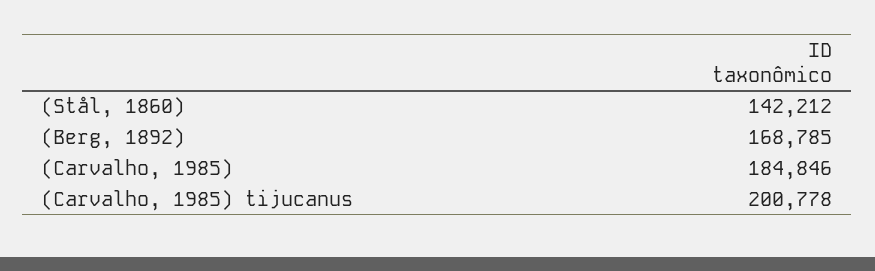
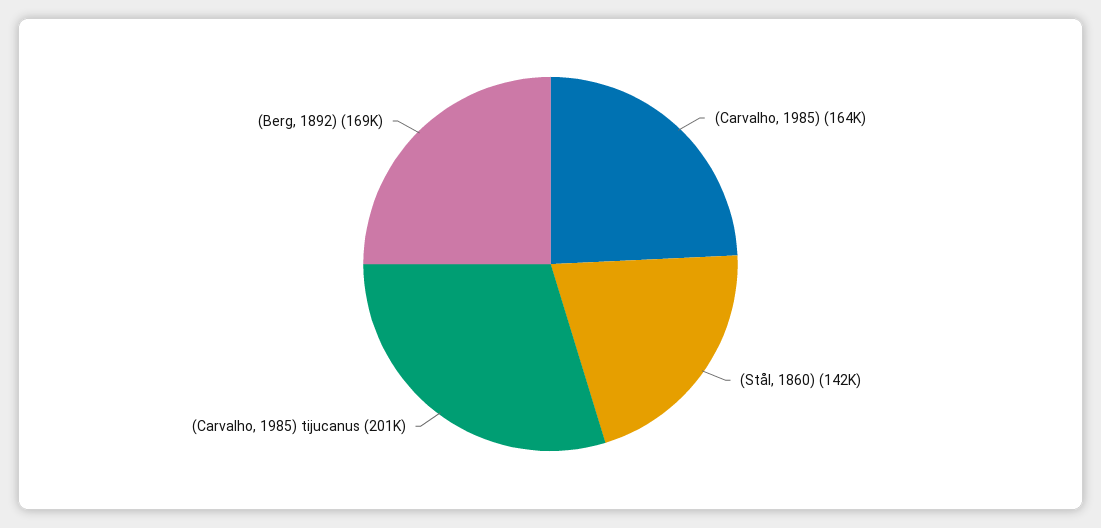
  {
    "(Stål, 1860)": 142212,
    "(Berg, 1892)": 168785,
-   "(Carvalho, 1985)": 184846,
+   "(Carvalho, 1985)": 164000,
    "(Carvalho, 1985) tijucanus": 200778
  }

